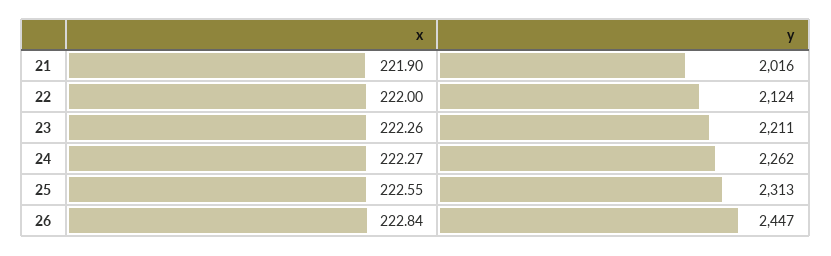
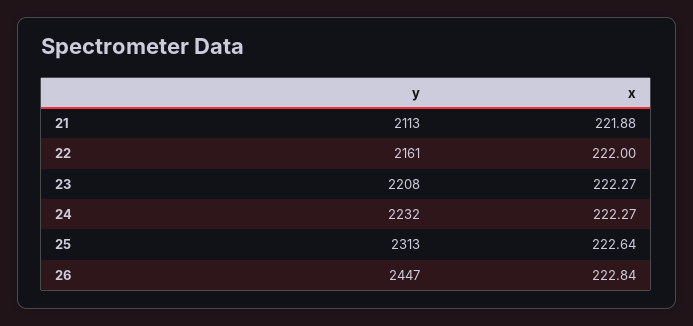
  {
    "x": {
-     "21": 221.9,
+     "21": 221.88,
      "22": 222,
-     "23": 222.26,
+     "23": 222.27,
      "24": 222.27,
-     "25": 222.55,
+     "25": 222.64,
      "26": 222.84
    },
    "y": {
-     "21": 2016,
+     "21": 2113,
-     "22": 2124,
+     "22": 2161,
-     "23": 2211,
+     "23": 2208,
-     "24": 2262,
+     "24": 2232,
      "25": 2313,
      "26": 2447
    }
  }

